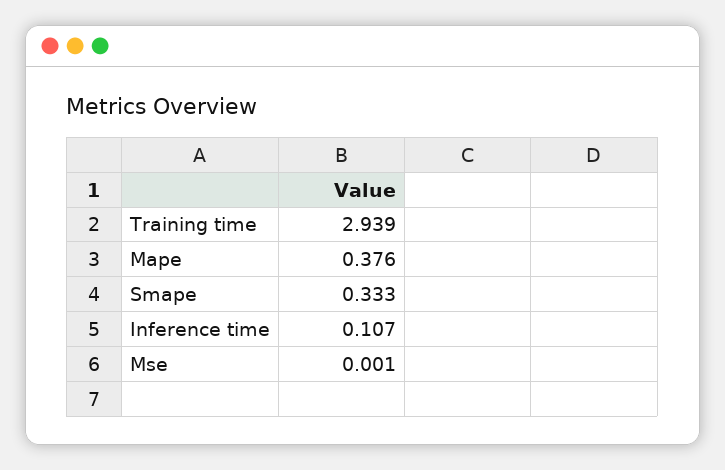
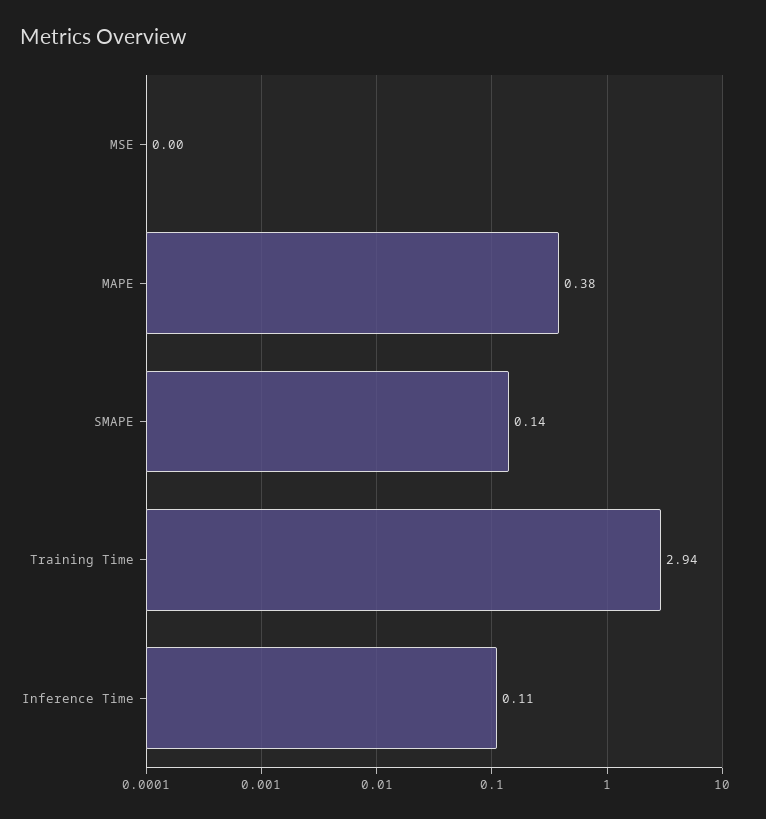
  {
    "Training time": 2.939,
    "Mape": 0.376,
-   "Smape": 0.333,
+   "Smape": 0.14,
    "Inference time": 0.107,
    "Mse": 0.001
  }

